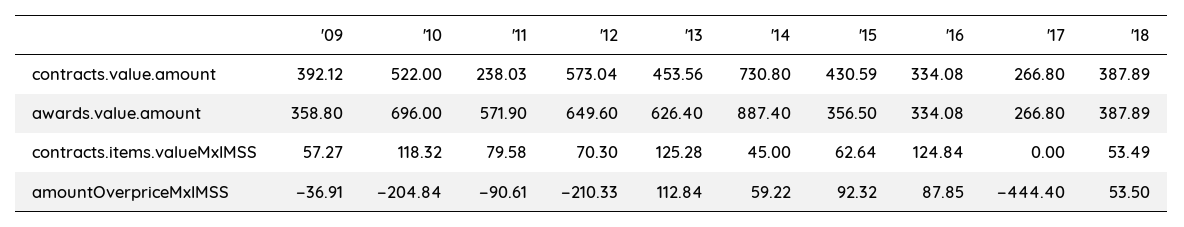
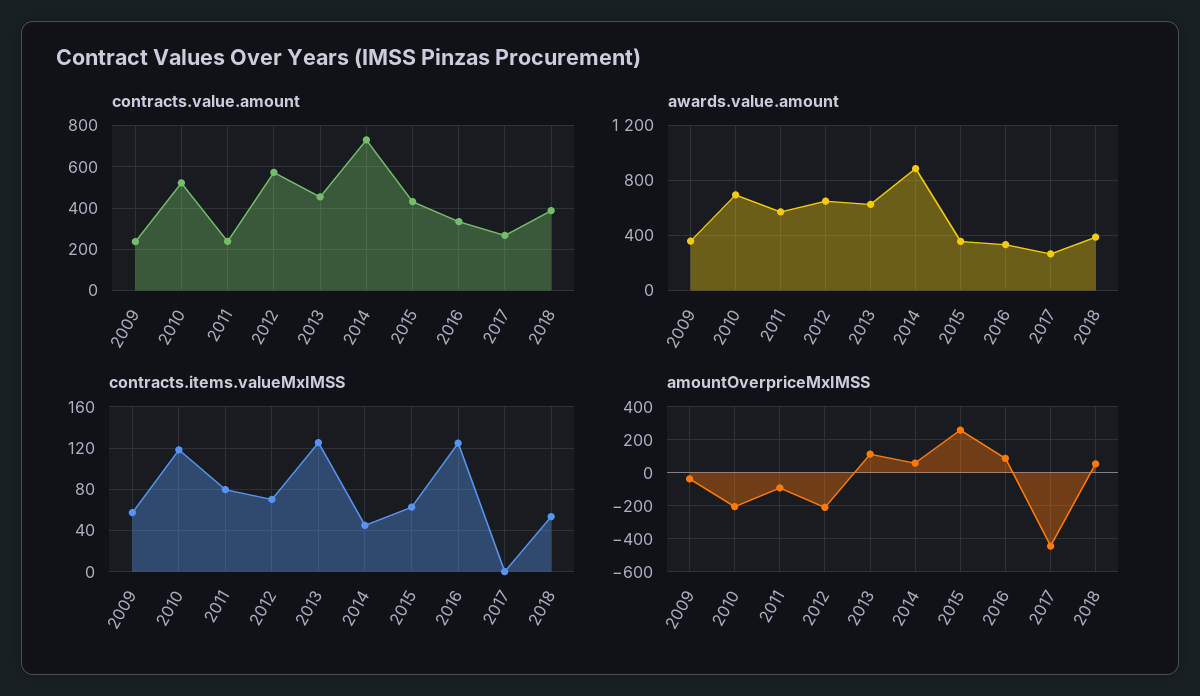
  {
    "contracts.value.amount": {
-     "'09": 392.12,
+     "'09": 250,
      "'10": 522,
      "'11": 238.03,
      "'12": 573.04,
      "'13": 453.56,
      "'14": 730.8,
      "'15": 430.59,
      "'16": 334.08,
      "'17": 266.8,
      "'18": 387.89
    },
    "awards.value.amount": {
      "'09": 358.8,
      "'10": 696,
      "'11": 571.9,
      "'12": 649.6,
      "'13": 626.4,
      "'14": 887.4,
      "'15": 356.5,
      "'16": 334.08,
      "'17": 266.8,
      "'18": 387.89
    },
    "contracts.items.valueMxIMSS": {
      "'09": 57.27,
      "'10": 118.32,
      "'11": 79.58,
      "'12": 70.3,
      "'13": 125.28,
      "'14": 45,
      "'15": 62.64,
      "'16": 124.84,
      "'17": 0,
      "'18": 53.49
    },
    "amountOverpriceMxIMSS": {
      "'09": -36.91,
      "'10": -204.84,
      "'11": -90.61,
      "'12": -210.33,
      "'13": 112.84,
      "'14": 59.22,
-     "'15": 92.32,
+     "'15": 250,
      "'16": 87.85,
      "'17": -444.4,
      "'18": 53.5
    }
  }

